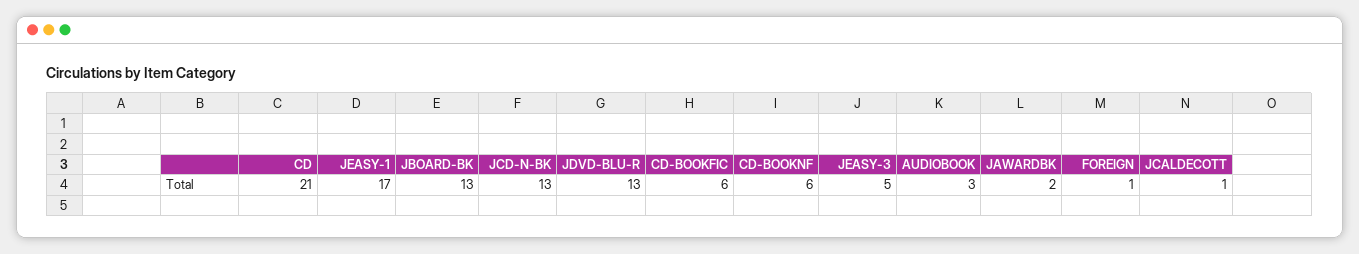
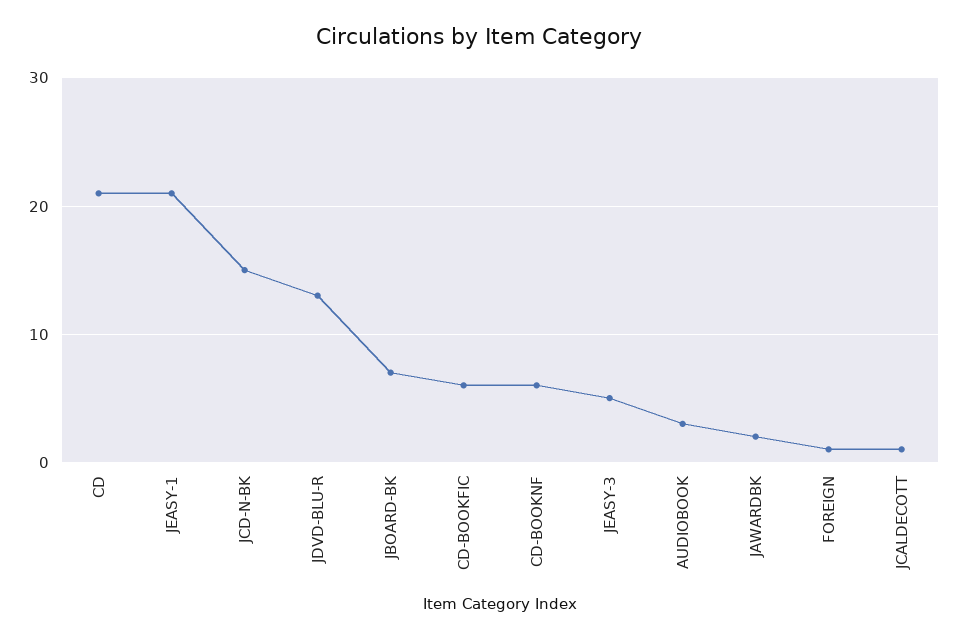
  {
    "CD": 21,
-   "JEASY-1": 17,
+   "JEASY-1": 21,
-   "JBOARD-BK": 13,
+   "JBOARD-BK": 7,
-   "JCD-N-BK": 13,
+   "JCD-N-BK": 15,
    "JDVD-BLU-R": 13,
    "CD-BOOKFIC": 6,
    "CD-BOOKNF": 6,
    "JEASY-3": 5,
    "AUDIOBOOK": 3,
    "JAWARDBK": 2,
    "FOREIGN": 1,
    "JCALDECOTT": 1
  }

